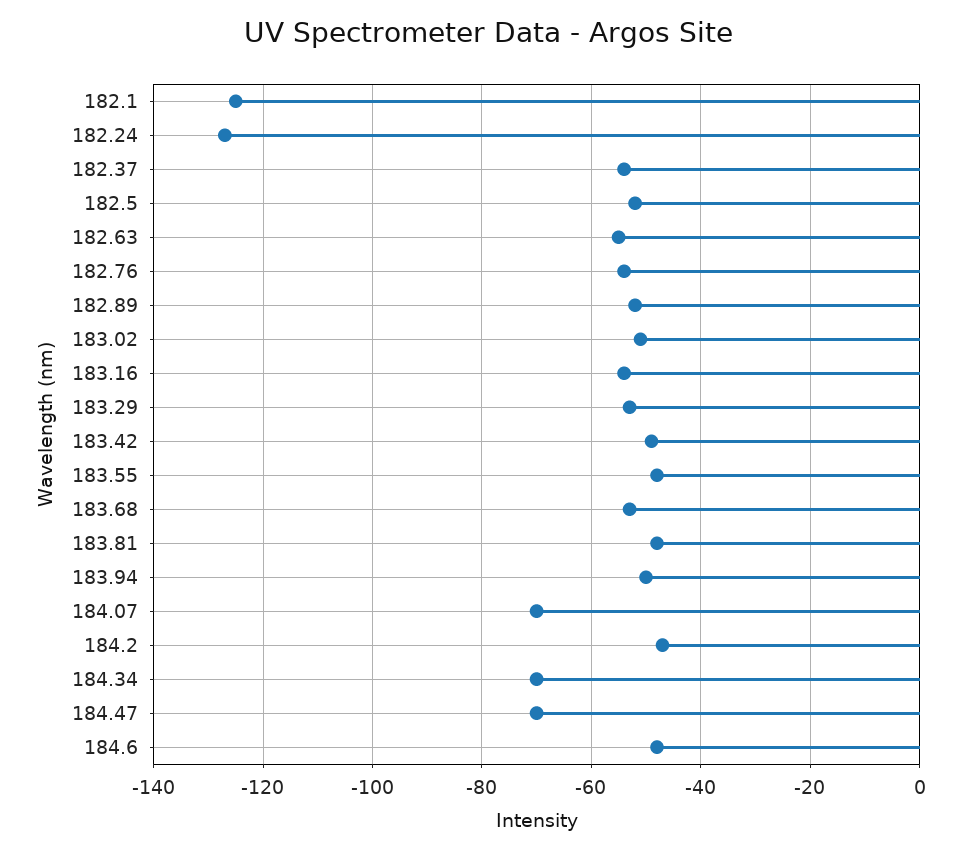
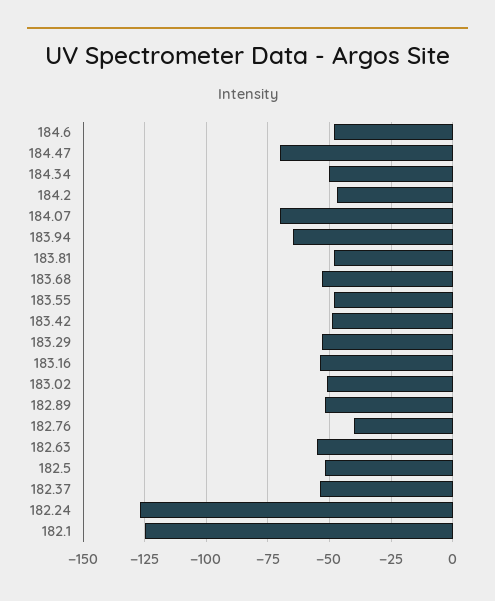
  {
    "182.1": -125,
    "182.24": -125,
    "182.37": -55,
    "182.5": -50,
    "182.63": -55,
-   "182.76": -55,
+   "182.76": -40,
    "182.89": -50,
    "183.02": -50,
    "183.16": -55,
    "183.29": -55,
    "183.42": -50,
    "183.55": -50,
    "183.68": -55,
    "183.81": -50,
-   "183.94": -50,
+   "183.94": -65,
    "184.07": -70,
    "184.2": -45,
-   "184.34": -70,
+   "184.34": -50,
    "184.47": -70,
    "184.6": -50
  }

